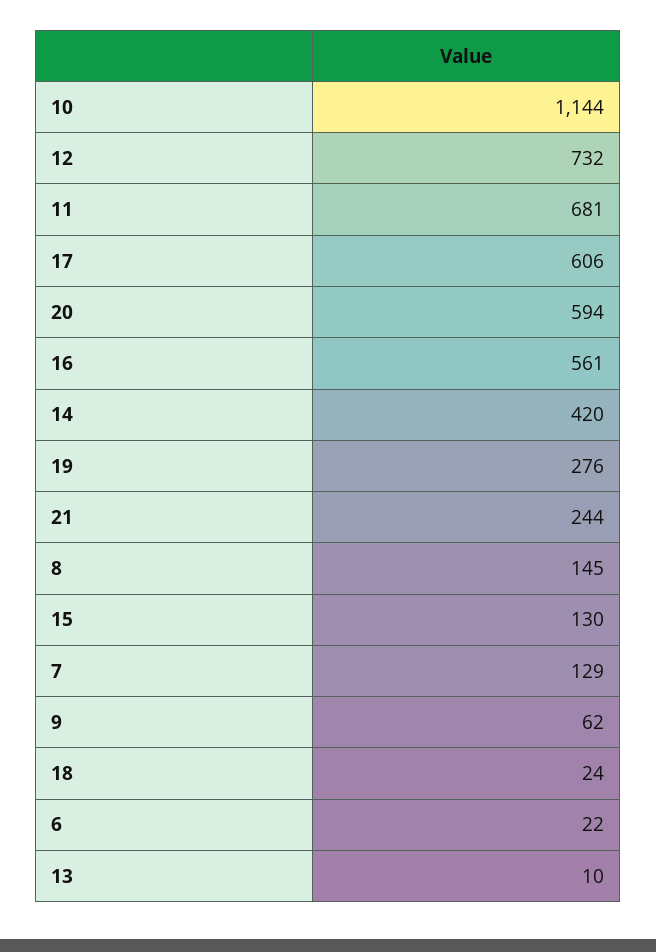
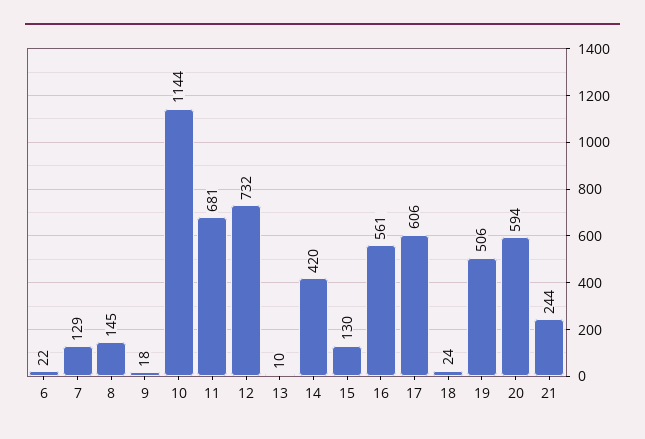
  {
    "10": 1144,
    "12": 732,
    "11": 681,
    "17": 606,
    "20": 594,
    "16": 561,
    "14": 420,
-   "19": 276,
+   "19": 506,
    "21": 244,
    "8": 145,
    "15": 130,
    "7": 129,
-   "9": 62,
+   "9": 18,
    "18": 24,
    "6": 22,
    "13": 10
  }

